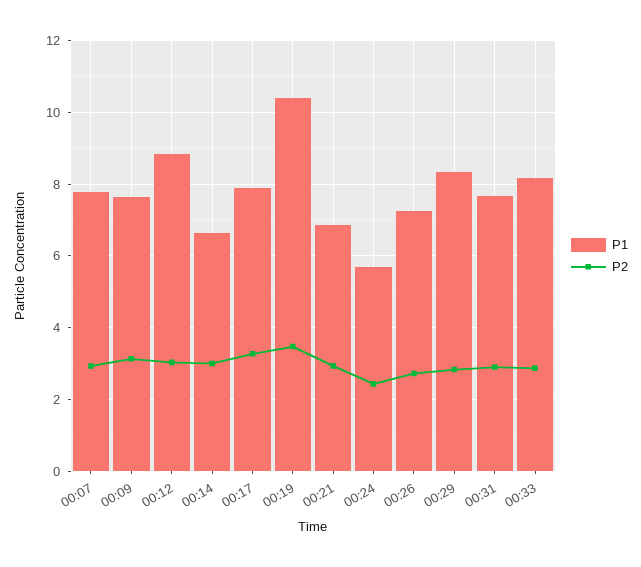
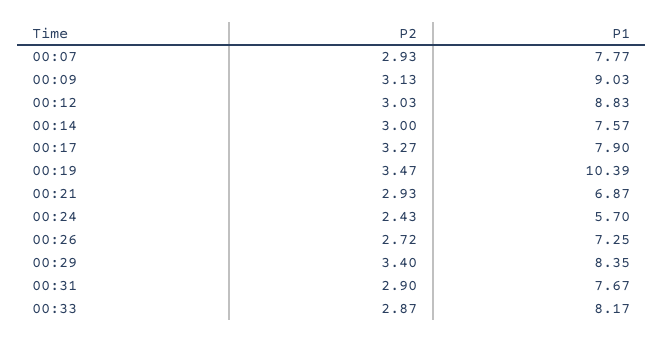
  {
    "P1": {
      "00:07": 7.77,
-     "00:09": 7.6,
+     "00:09": 9.03,
      "00:12": 8.83,
-     "00:14": 6.6,
+     "00:14": 7.57,
      "00:17": 7.9,
      "00:19": 10.39,
      "00:21": 6.87,
      "00:24": 5.7,
      "00:26": 7.25,
      "00:29": 8.35,
      "00:31": 7.67,
      "00:33": 8.17
    },
    "P2": {
      "00:07": 2.93,
      "00:09": 3.13,
      "00:12": 3.03,
      "00:14": 3,
      "00:17": 3.27,
      "00:19": 3.47,
      "00:21": 2.93,
      "00:24": 2.43,
      "00:26": 2.72,
-     "00:29": 2.8,
+     "00:29": 3.4,
      "00:31": 2.9,
      "00:33": 2.87
    }
  }

